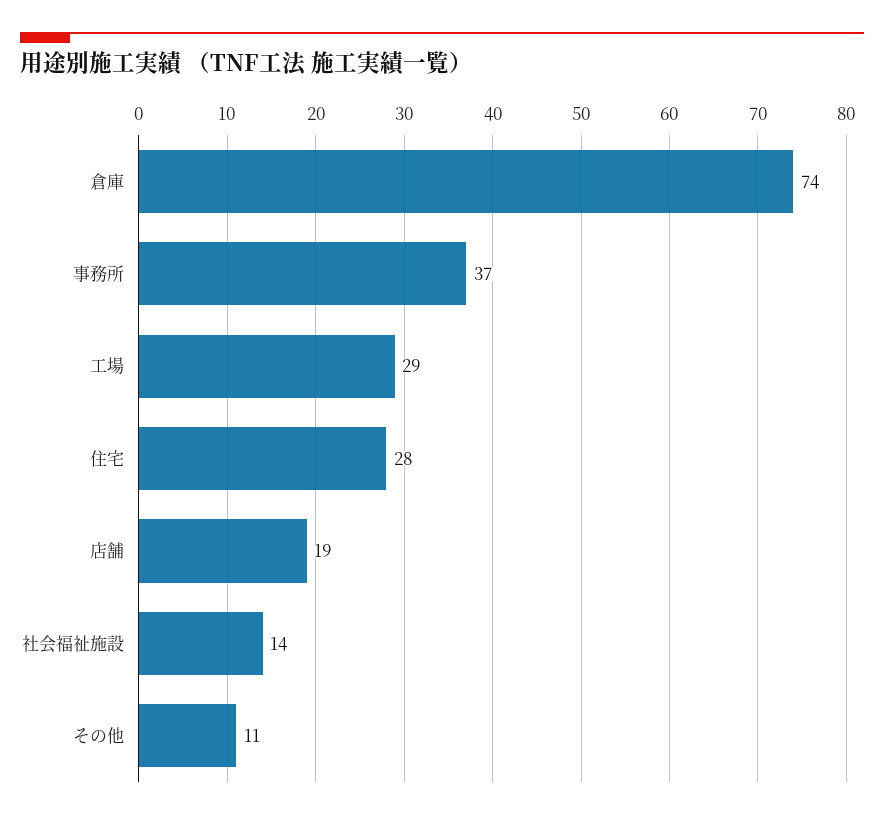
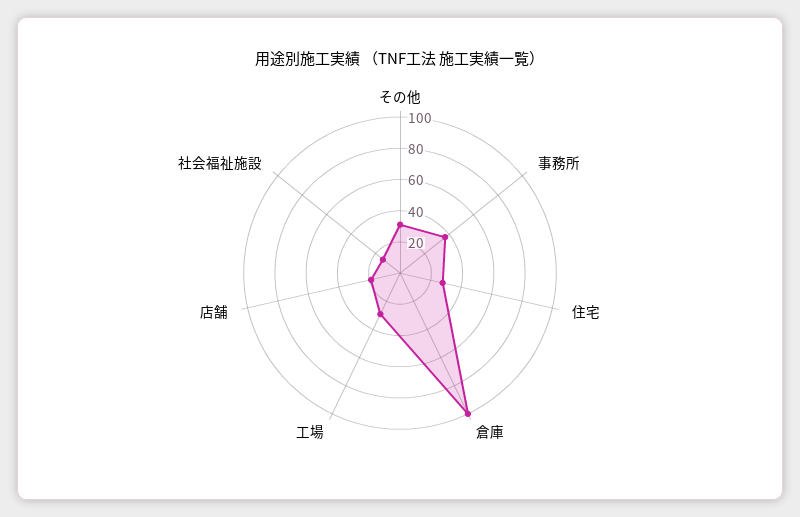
  {
-   "倉庫": 74,
+   "倉庫": 100,
    "事務所": 37,
    "工場": 29,
    "住宅": 28,
    "店舗": 19,
    "社会福祉施設": 14,
-   "その他": 11
+   "その他": 30
  }

